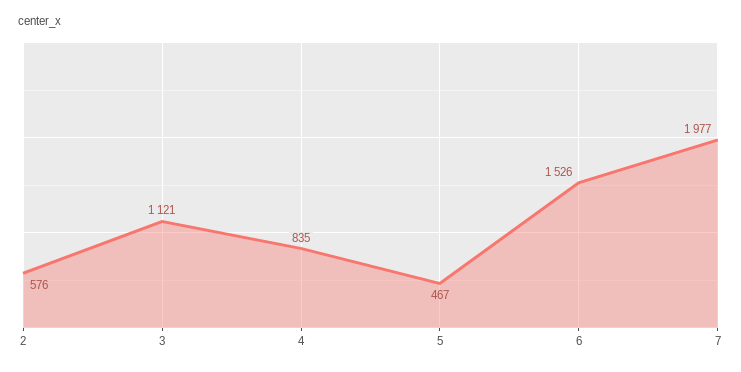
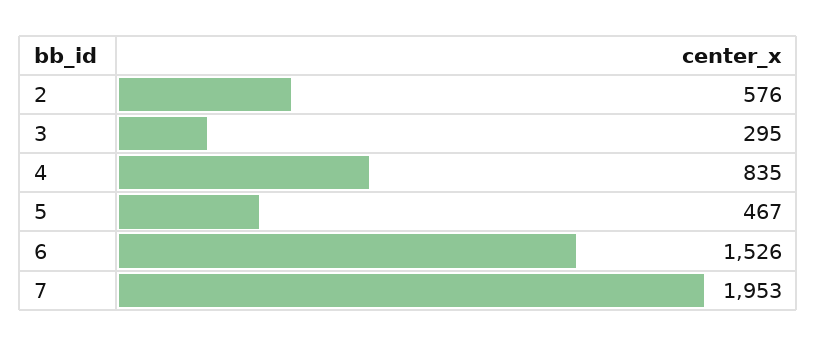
  {
    "2": 576,
-   "3": 1121,
+   "3": 295,
    "4": 835,
    "5": 467,
    "6": 1526,
-   "7": 1977
+   "7": 1953
  }

